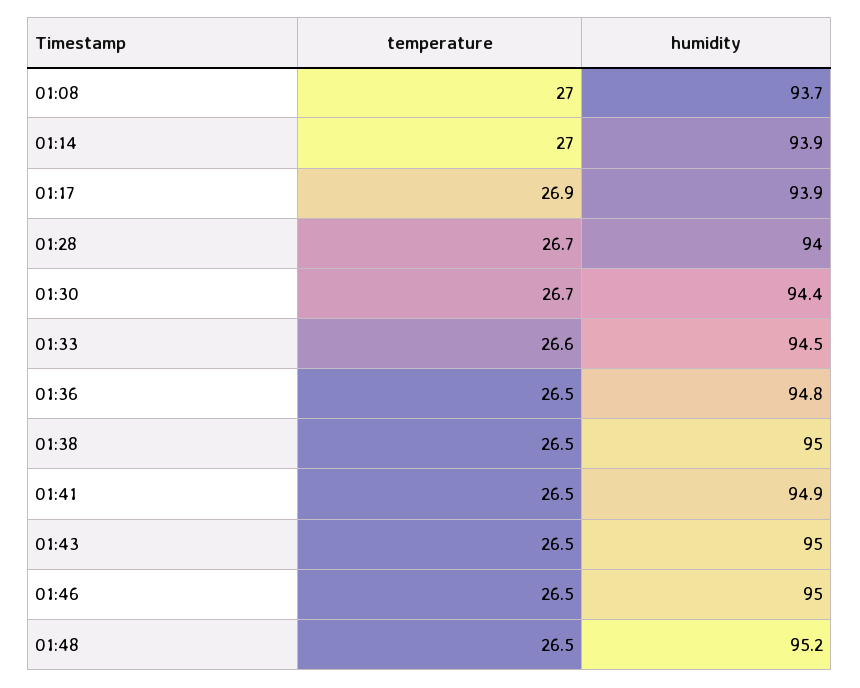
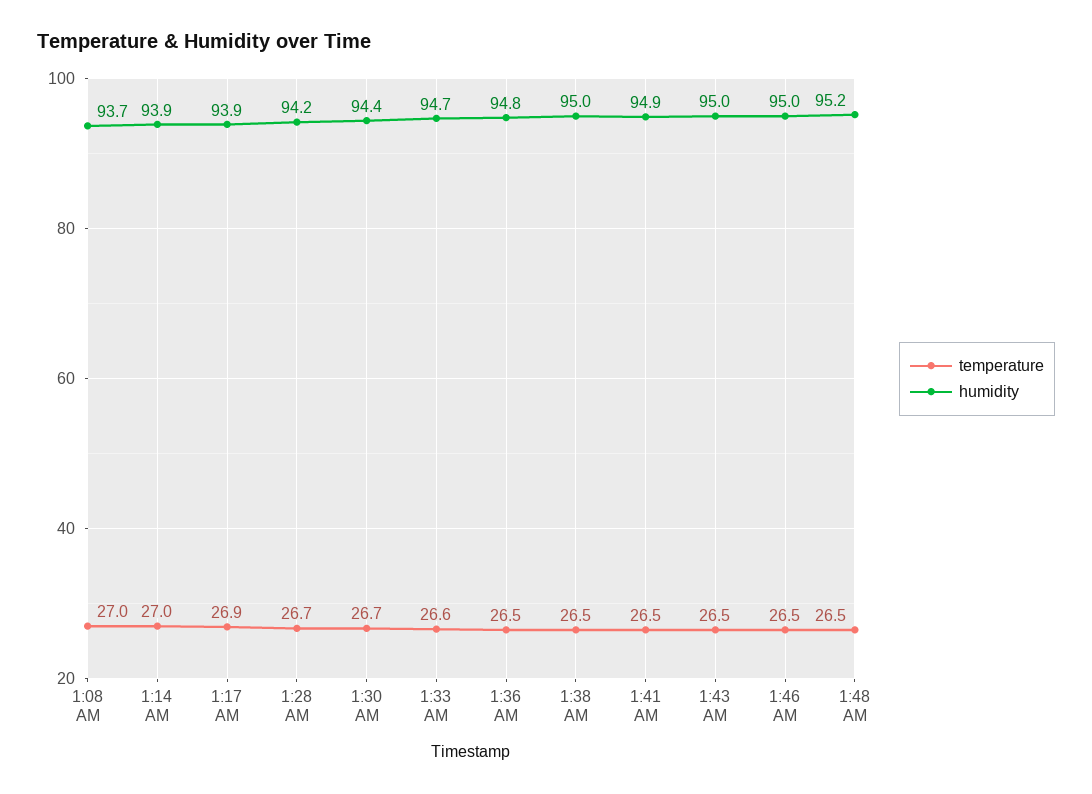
  {
    "temperature": {
      "01:08": 27,
      "01:14": 27,
      "01:17": 26.9,
      "01:28": 26.7,
      "01:30": 26.7,
      "01:33": 26.6,
      "01:36": 26.5,
      "01:38": 26.5,
      "01:41": 26.5,
      "01:43": 26.5,
      "01:46": 26.5,
      "01:48": 26.5
    },
    "humidity": {
      "01:08": 93.7,
      "01:14": 93.9,
      "01:17": 93.9,
-     "01:28": 94,
+     "01:28": 94.2,
      "01:30": 94.4,
-     "01:33": 94.5,
+     "01:33": 94.7,
      "01:36": 94.8,
      "01:38": 95,
      "01:41": 94.9,
      "01:43": 95,
      "01:46": 95,
      "01:48": 95.2
    }
  }

